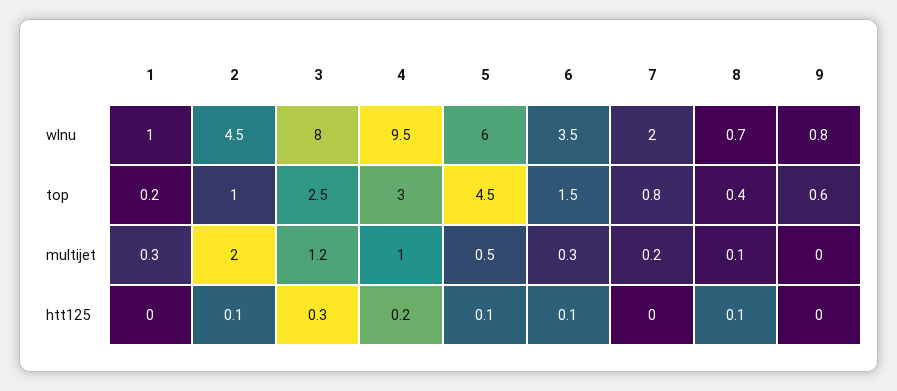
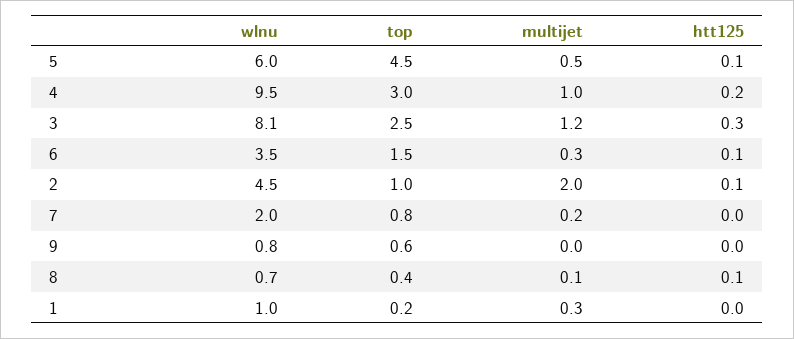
  {
    "1": {
      "wlnu": 1,
      "top": 0.2,
      "multijet": 0.3,
      "htt125": 0
    },
    "2": {
      "wlnu": 4.5,
      "top": 1,
      "multijet": 2,
      "htt125": 0.1
    },
    "3": {
-     "wlnu": 8,
+     "wlnu": 8.1,
      "top": 2.5,
      "multijet": 1.2,
      "htt125": 0.3
    },
    "4": {
      "wlnu": 9.5,
      "top": 3,
      "multijet": 1,
      "htt125": 0.2
    },
    "5": {
      "wlnu": 6,
      "top": 4.5,
      "multijet": 0.5,
      "htt125": 0.1
    },
    "6": {
      "wlnu": 3.5,
      "top": 1.5,
      "multijet": 0.3,
      "htt125": 0.1
    },
    "7": {
      "wlnu": 2,
      "top": 0.8,
      "multijet": 0.2,
      "htt125": 0
    },
    "8": {
      "wlnu": 0.7,
      "top": 0.4,
      "multijet": 0.1,
      "htt125": 0.1
    },
    "9": {
      "wlnu": 0.8,
      "top": 0.6,
      "multijet": 0,
      "htt125": 0
    }
  }

